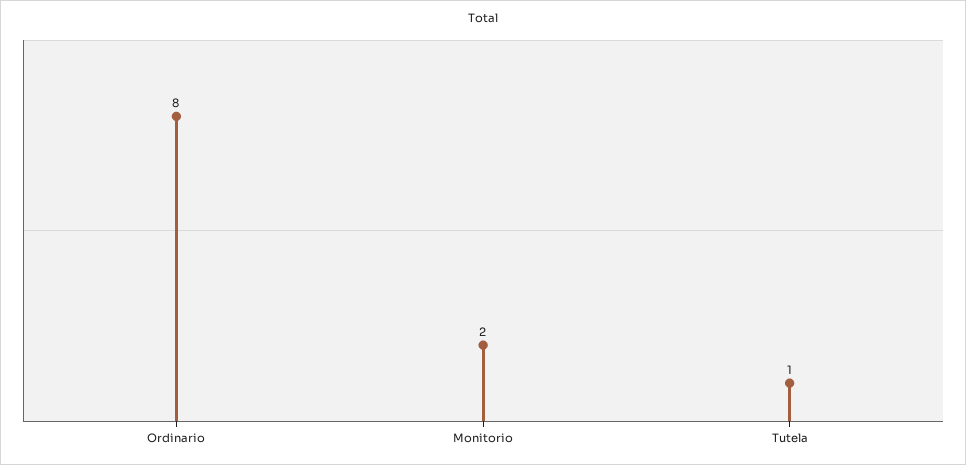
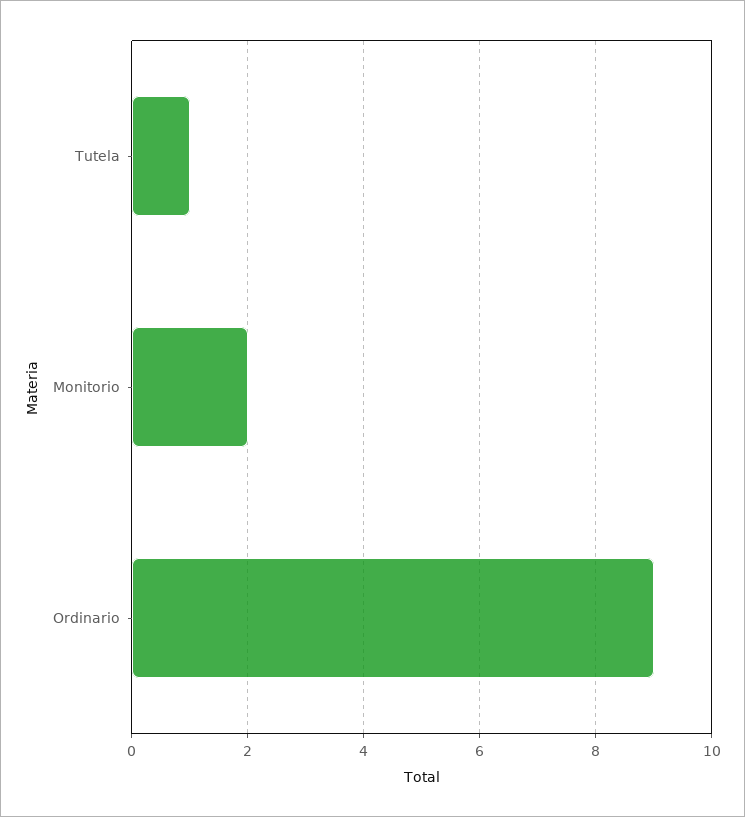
  {
-   "Ordinario": 8,
+   "Ordinario": 9,
    "Monitorio": 2,
    "Tutela": 1
  }

